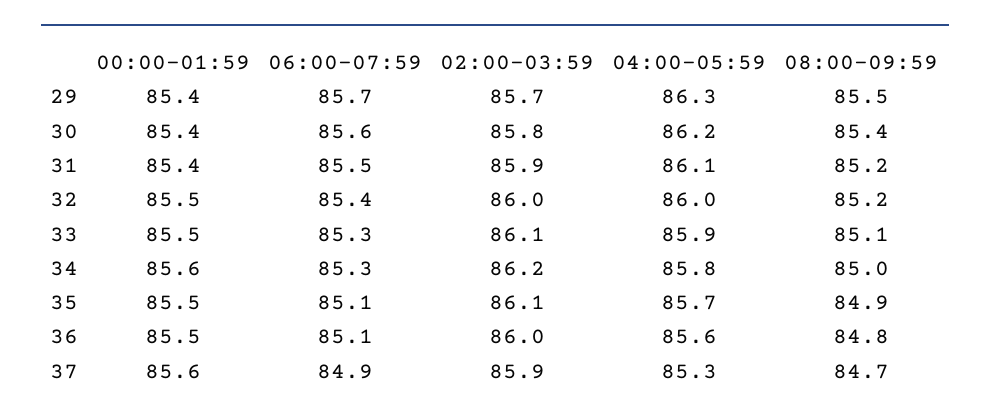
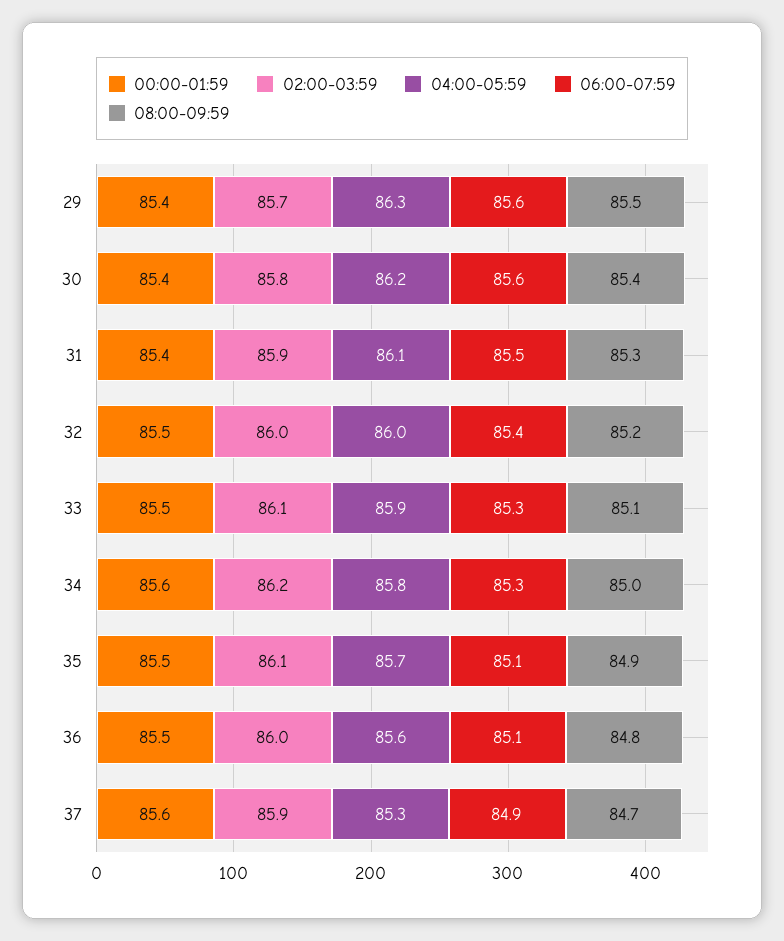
  {
    "00:00-01:59": {
      "29": 85.4,
      "30": 85.4,
      "31": 85.4,
      "32": 85.5,
      "33": 85.5,
      "34": 85.6,
      "35": 85.5,
      "36": 85.5,
      "37": 85.6
    },
    "06:00-07:59": {
-     "29": 85.7,
+     "29": 85.6,
      "30": 85.6,
      "31": 85.5,
      "32": 85.4,
      "33": 85.3,
      "34": 85.3,
      "35": 85.1,
      "36": 85.1,
      "37": 84.9
    },
    "02:00-03:59": {
      "29": 85.7,
      "30": 85.8,
      "31": 85.9,
      "32": 86,
      "33": 86.1,
      "34": 86.2,
      "35": 86.1,
      "36": 86,
      "37": 85.9
    },
    "04:00-05:59": {
      "29": 86.3,
      "30": 86.2,
      "31": 86.1,
      "32": 86,
      "33": 85.9,
      "34": 85.8,
      "35": 85.7,
      "36": 85.6,
      "37": 85.3
    },
    "08:00-09:59": {
      "29": 85.5,
      "30": 85.4,
-     "31": 85.2,
+     "31": 85.3,
      "32": 85.2,
      "33": 85.1,
      "34": 85,
      "35": 84.9,
      "36": 84.8,
      "37": 84.7
    }
  }

